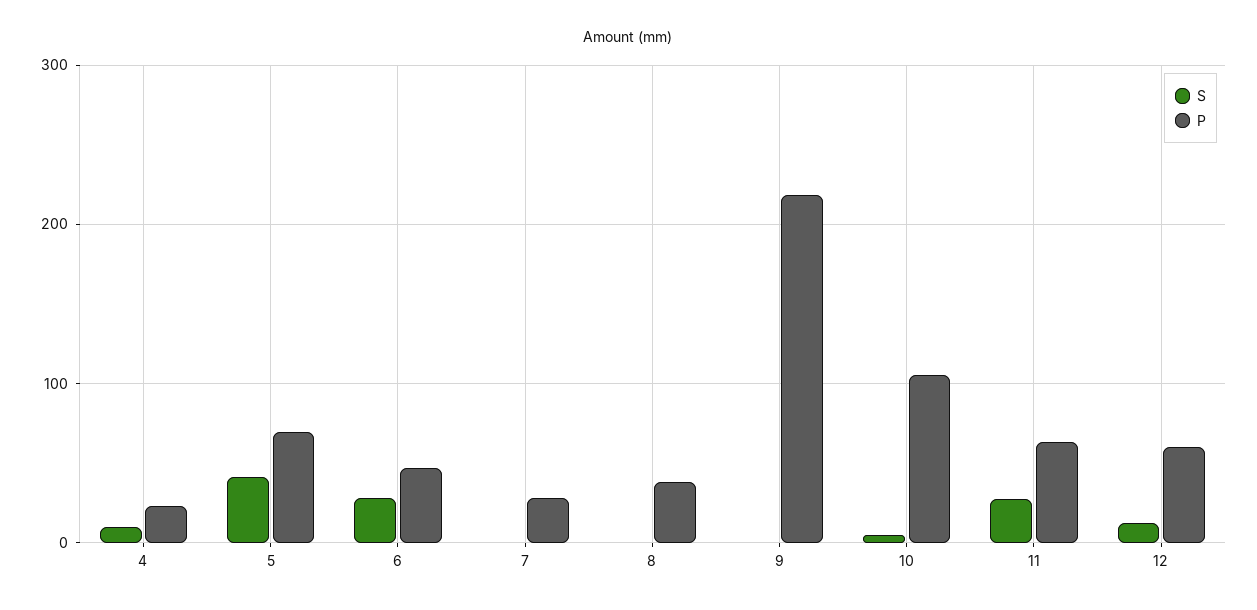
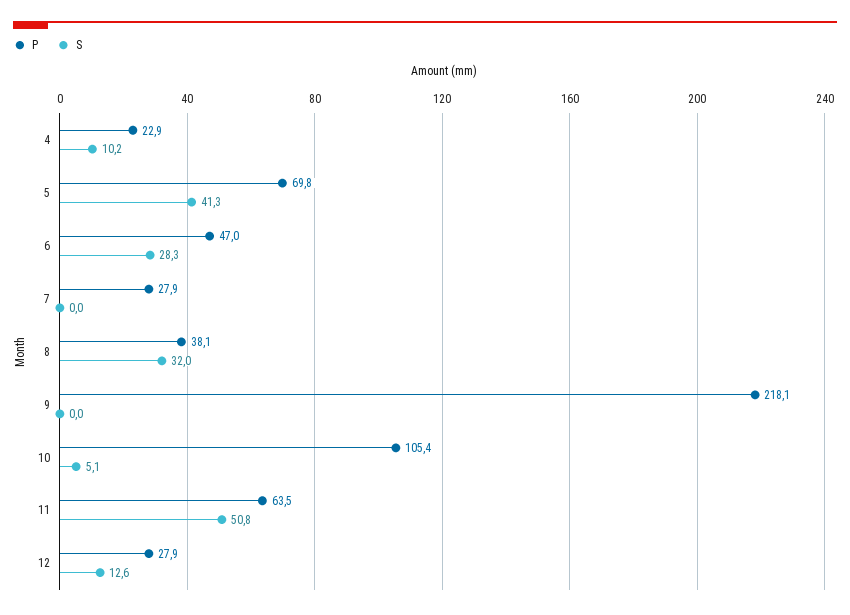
  {
    "S": {
      "4": 10.2,
      "5": 41.3,
      "6": 28.3,
      "7": 0,
-     "8": 0,
+     "8": 32,
      "9": 0,
      "10": 5.1,
-     "11": 30,
+     "11": 50.8,
      "12": 12.6
    },
    "P": {
      "4": 22.9,
      "5": 69.8,
      "6": 47,
      "7": 27.9,
      "8": 38.1,
      "9": 218.1,
      "10": 105.4,
      "11": 63.5,
-     "12": 60
+     "12": 27.9
    }
  }

